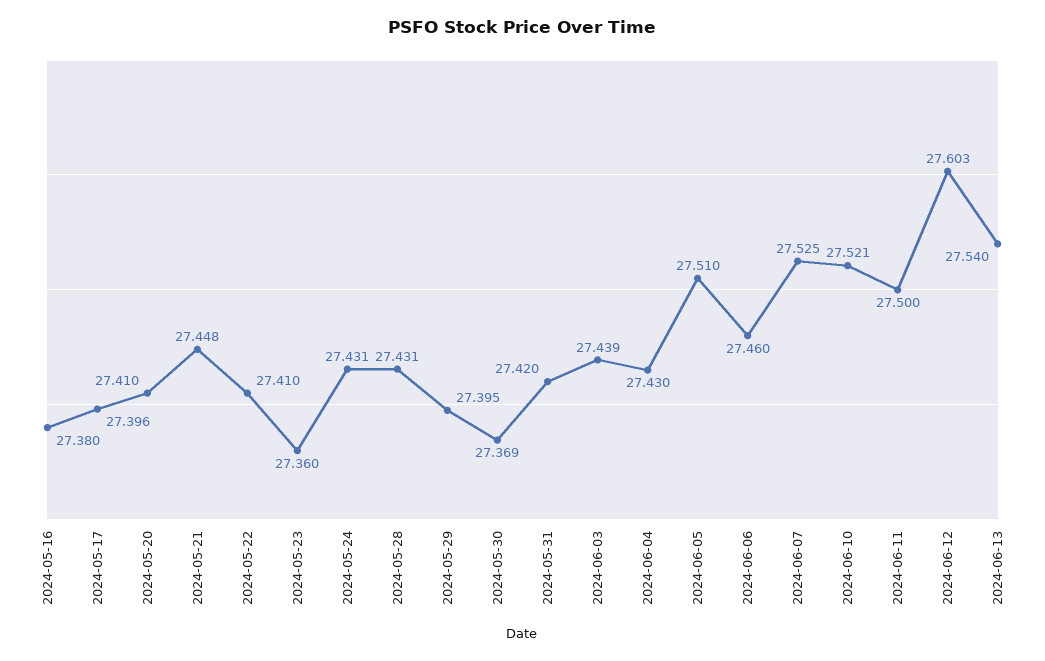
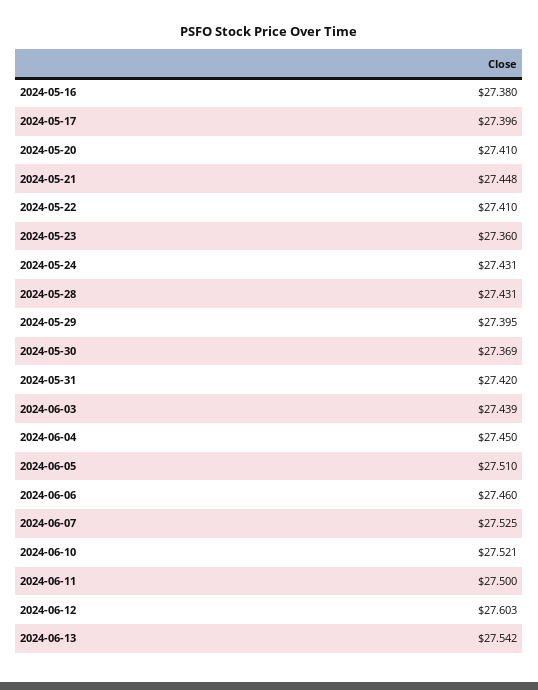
  {
    "2024-05-16": 27.38,
    "2024-05-17": 27.396,
    "2024-05-20": 27.41,
    "2024-05-21": 27.448,
    "2024-05-22": 27.41,
    "2024-05-23": 27.36,
    "2024-05-24": 27.431,
    "2024-05-28": 27.431,
    "2024-05-29": 27.395,
    "2024-05-30": 27.369,
    "2024-05-31": 27.42,
    "2024-06-03": 27.439,
-   "2024-06-04": 27.43,
+   "2024-06-04": 27.45,
    "2024-06-05": 27.51,
    "2024-06-06": 27.46,
    "2024-06-07": 27.525,
    "2024-06-10": 27.521,
    "2024-06-11": 27.5,
    "2024-06-12": 27.603,
-   "2024-06-13": 27.54
+   "2024-06-13": 27.542
  }

